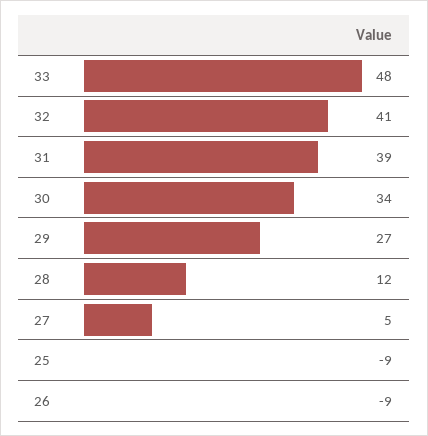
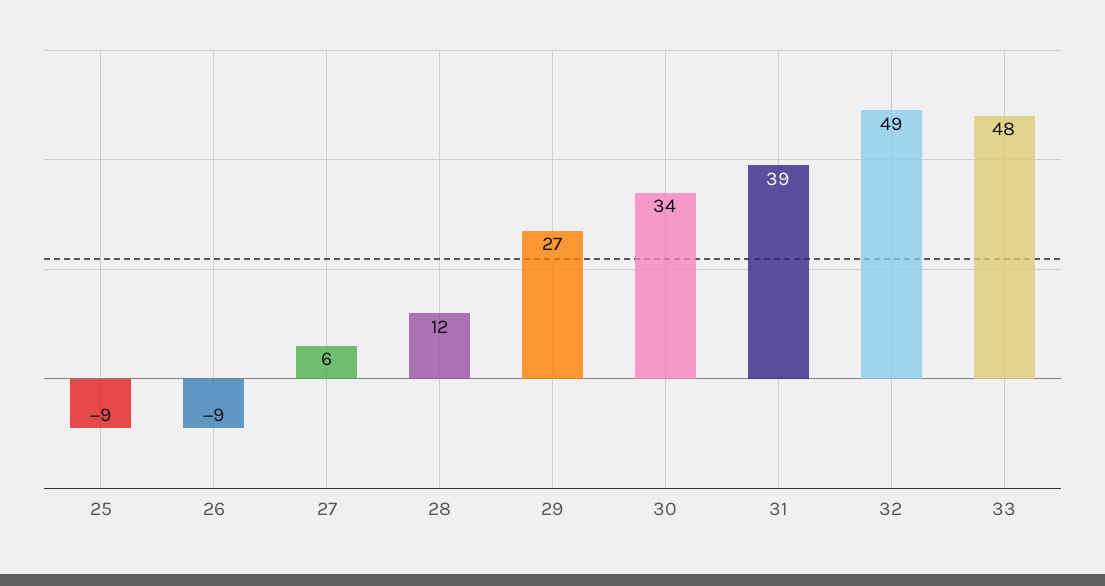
  {
    "33": 48,
-   "32": 41,
+   "32": 49,
    "31": 39,
    "30": 34,
    "29": 27,
    "28": 12,
-   "27": 5,
+   "27": 6,
    "25": -9,
    "26": -9
  }

